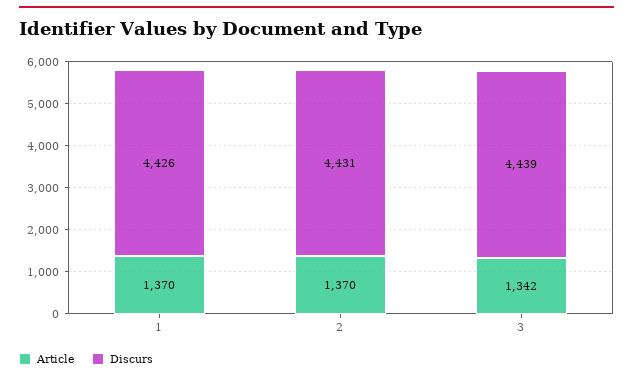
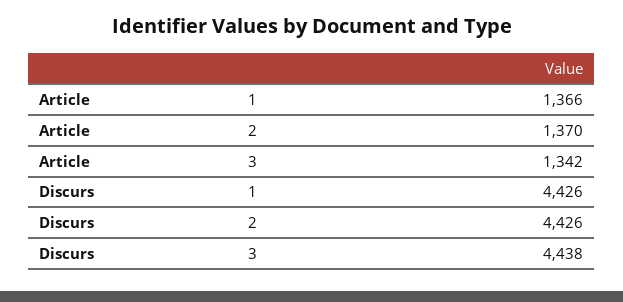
  {
    "Article": {
-     "1": 1370,
+     "1": 1366,
      "2": 1370,
      "3": 1342
    },
    "Discurs": {
      "1": 4426,
-     "2": 4431,
+     "2": 4426,
-     "3": 4439
+     "3": 4438
    }
  }

